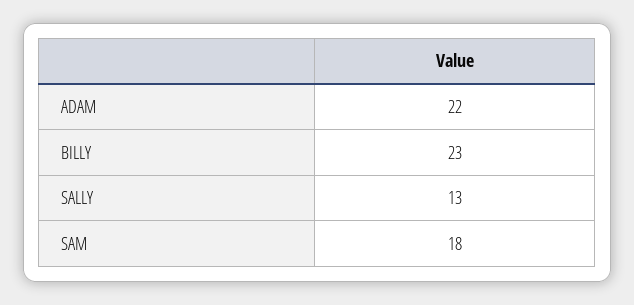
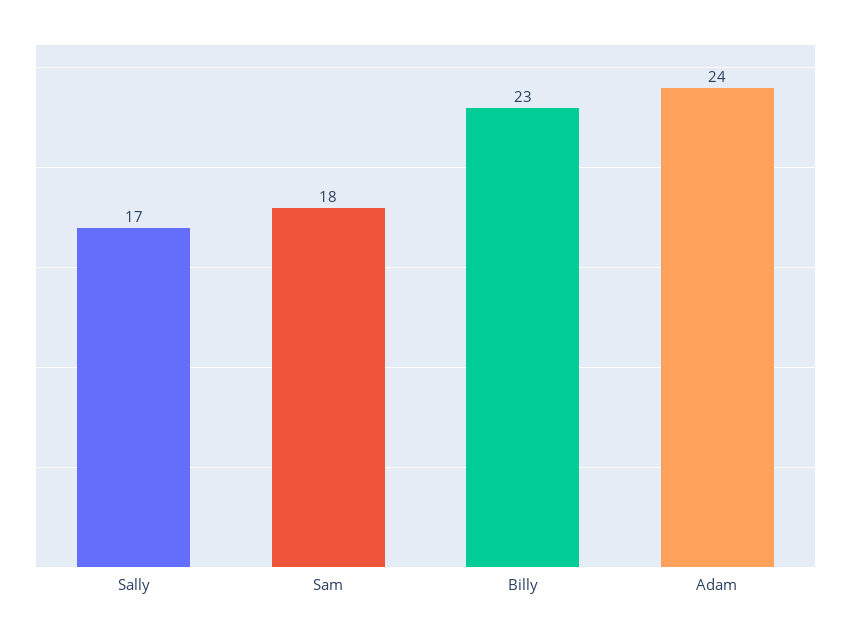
  {
-   "ADAM": 22,
+   "ADAM": 24,
    "BILLY": 23,
-   "SALLY": 13,
+   "SALLY": 17,
    "SAM": 18
  }

